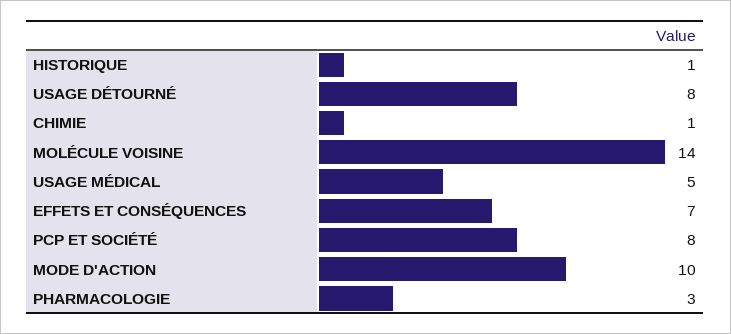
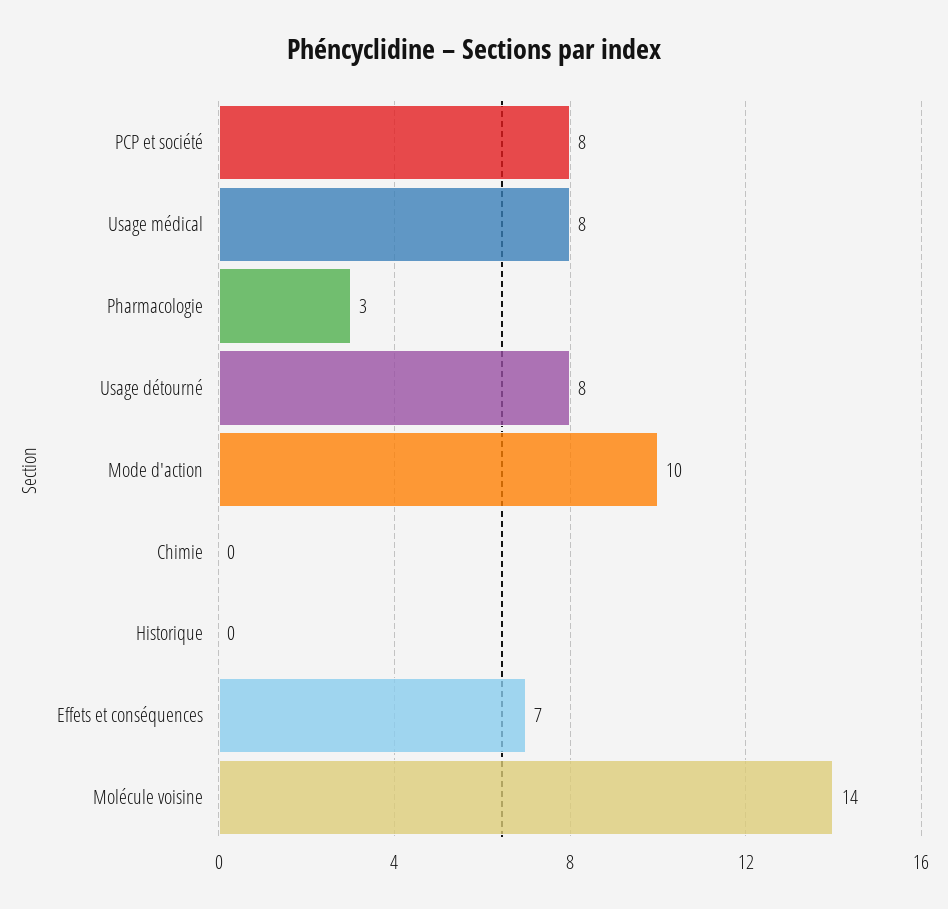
  {
-   "HISTORIQUE": 1,
+   "HISTORIQUE": 0,
    "USAGE DÉTOURNÉ": 8,
-   "CHIMIE": 1,
+   "CHIMIE": 0,
    "MOLÉCULE VOISINE": 14,
-   "USAGE MÉDICAL": 5,
+   "USAGE MÉDICAL": 8,
    "EFFETS ET CONSÉQUENCES": 7,
    "PCP ET SOCIÉTÉ": 8,
    "MODE D'ACTION": 10,
    "PHARMACOLOGIE": 3
  }

